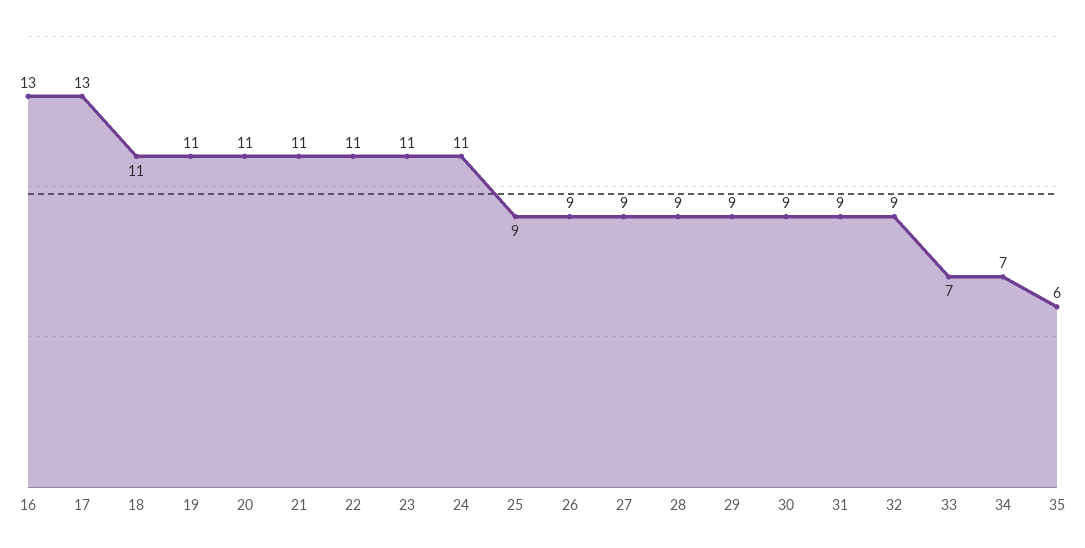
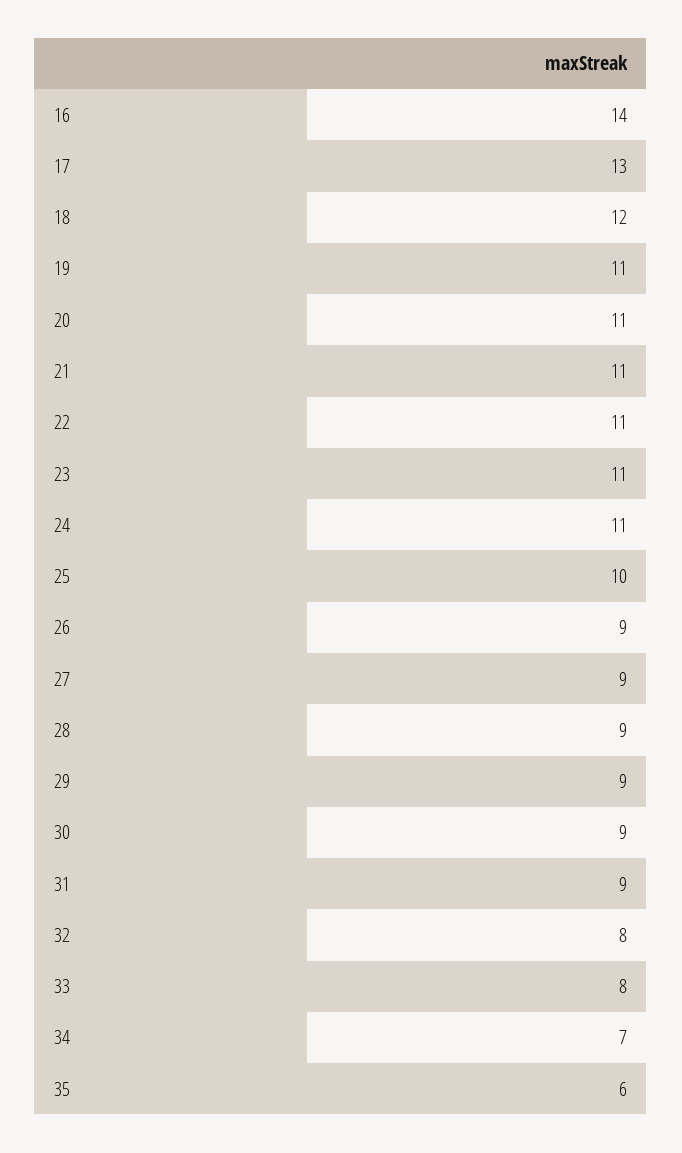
  {
-   "16": 13,
+   "16": 14,
    "17": 13,
-   "18": 11,
+   "18": 12,
    "19": 11,
    "20": 11,
    "21": 11,
    "22": 11,
    "23": 11,
    "24": 11,
-   "25": 9,
+   "25": 10,
    "26": 9,
    "27": 9,
    "28": 9,
    "29": 9,
    "30": 9,
    "31": 9,
-   "32": 9,
+   "32": 8,
-   "33": 7,
+   "33": 8,
    "34": 7,
    "35": 6
  }

